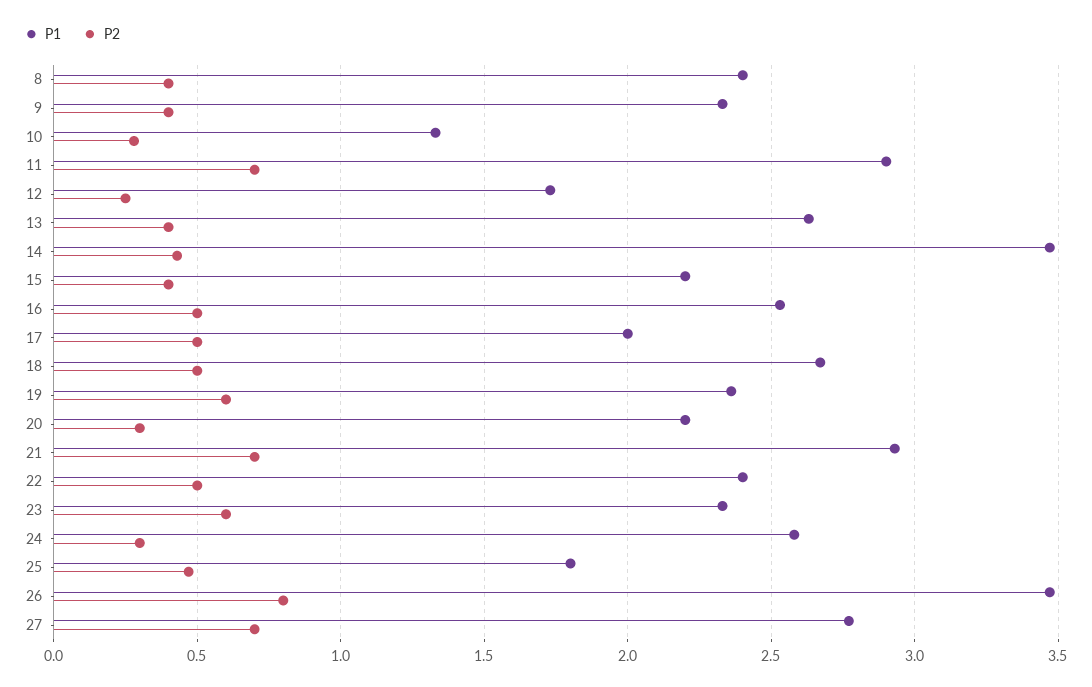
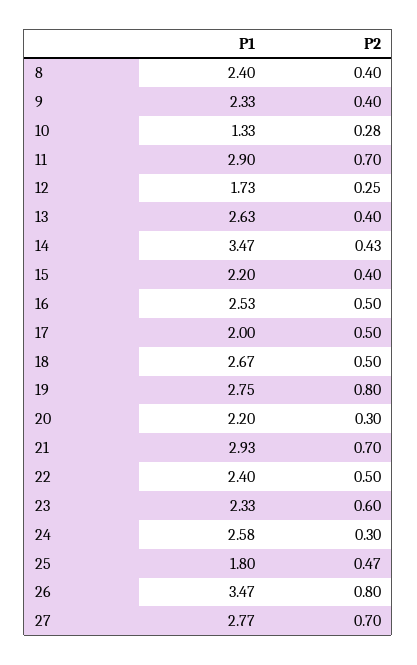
  {
    "P1": {
      "8": 2.4,
      "9": 2.33,
      "10": 1.33,
      "11": 2.9,
      "12": 1.73,
      "13": 2.63,
      "14": 3.47,
      "15": 2.2,
      "16": 2.53,
      "17": 2,
      "18": 2.67,
-     "19": 2.35,
+     "19": 2.75,
      "20": 2.2,
      "21": 2.93,
      "22": 2.4,
      "23": 2.33,
      "24": 2.58,
      "25": 1.8,
      "26": 3.47,
      "27": 2.77
    },
    "P2": {
      "8": 0.4,
      "9": 0.4,
      "10": 0.28,
      "11": 0.7,
      "12": 0.25,
      "13": 0.4,
      "14": 0.43,
      "15": 0.4,
      "16": 0.5,
      "17": 0.5,
      "18": 0.5,
-     "19": 0.6,
+     "19": 0.8,
      "20": 0.3,
      "21": 0.7,
      "22": 0.5,
      "23": 0.6,
      "24": 0.3,
      "25": 0.47,
      "26": 0.8,
      "27": 0.7
    }
  }

